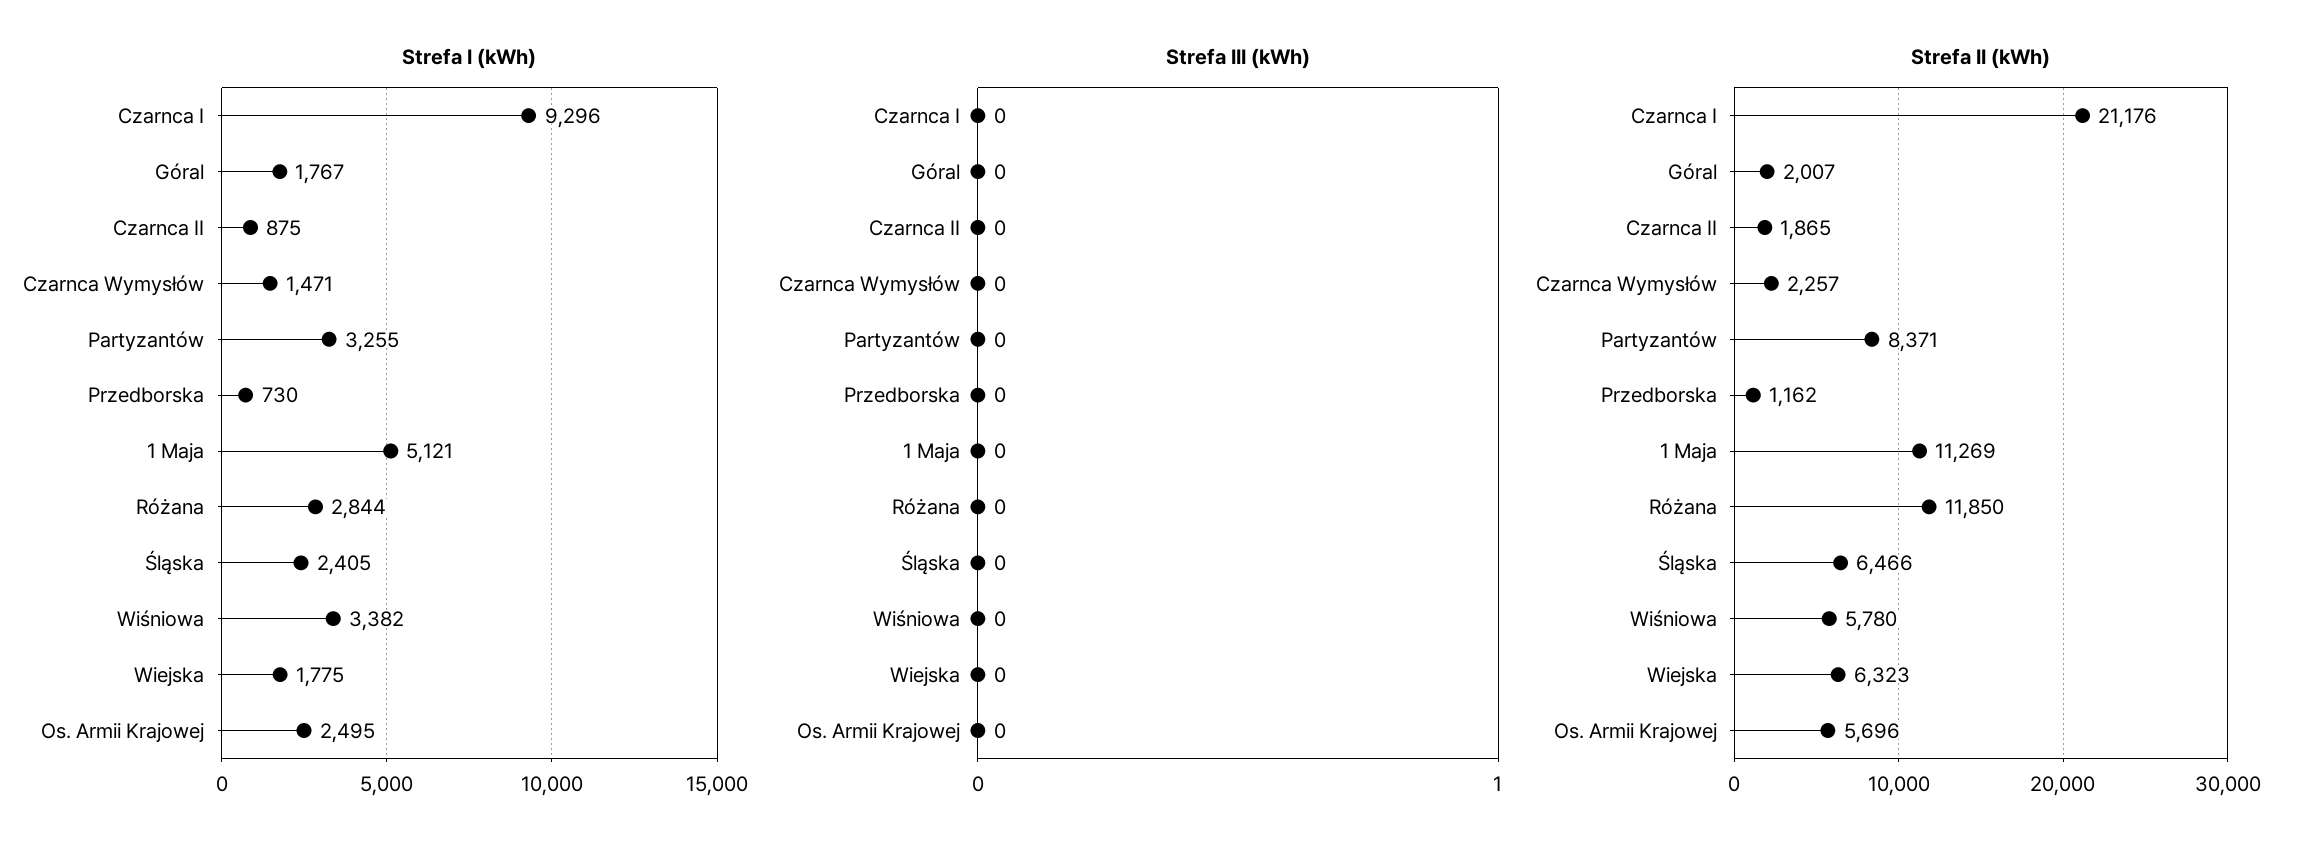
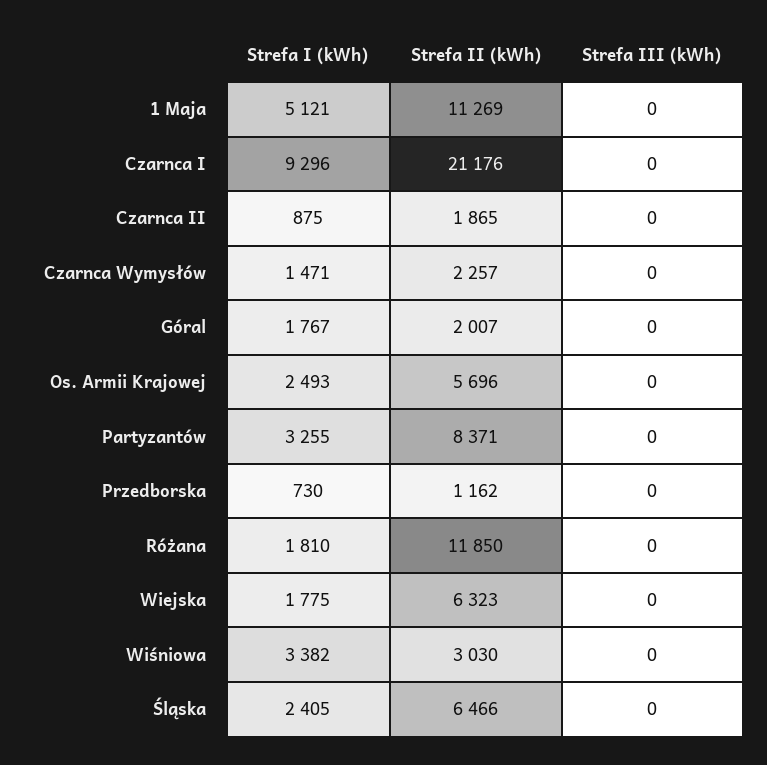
  {
    "Strefa I (kWh)": {
      "Czarnca I": 9296,
      "Góral": 1767,
      "Czarnca II": 875,
      "Czarnca Wymysłów": 1471,
      "Partyzantów": 3255,
      "Przedborska": 730,
      "1 Maja": 5121,
-     "Różana": 2844,
+     "Różana": 1810,
      "Śląska": 2405,
      "Wiśniowa": 3382,
      "Wiejska": 1775,
-     "Os. Armii Krajowej": 2495
+     "Os. Armii Krajowej": 2493
    },
    "Strefa III (kWh)": {
      "Czarnca I": 0,
      "Góral": 0,
      "Czarnca II": 0,
      "Czarnca Wymysłów": 0,
      "Partyzantów": 0,
      "Przedborska": 0,
      "1 Maja": 0,
      "Różana": 0,
      "Śląska": 0,
      "Wiśniowa": 0,
      "Wiejska": 0,
      "Os. Armii Krajowej": 0
    },
    "Strefa II (kWh)": {
      "Czarnca I": 21176,
      "Góral": 2007,
      "Czarnca II": 1865,
      "Czarnca Wymysłów": 2257,
      "Partyzantów": 8371,
      "Przedborska": 1162,
      "1 Maja": 11269,
      "Różana": 11850,
      "Śląska": 6466,
-     "Wiśniowa": 5780,
+     "Wiśniowa": 3030,
      "Wiejska": 6323,
      "Os. Armii Krajowej": 5696
    }
  }

